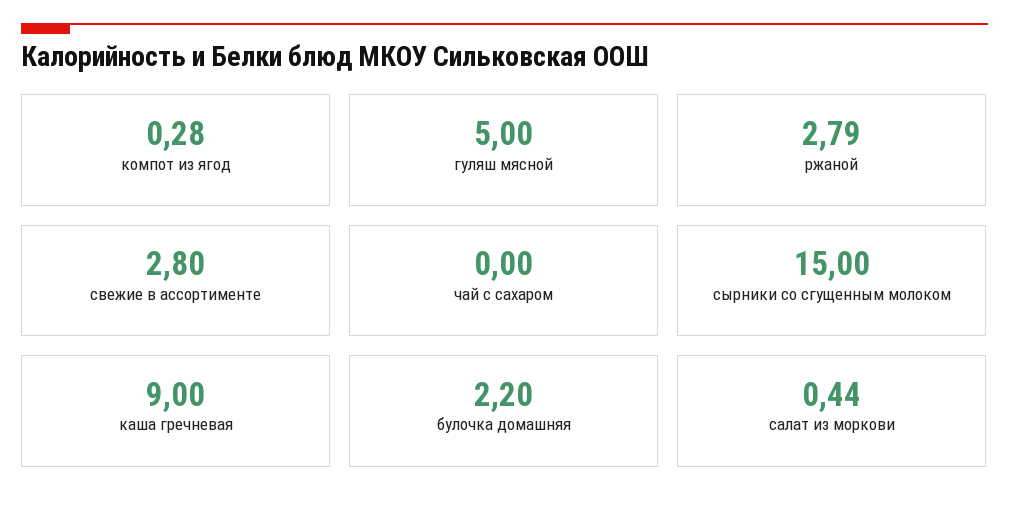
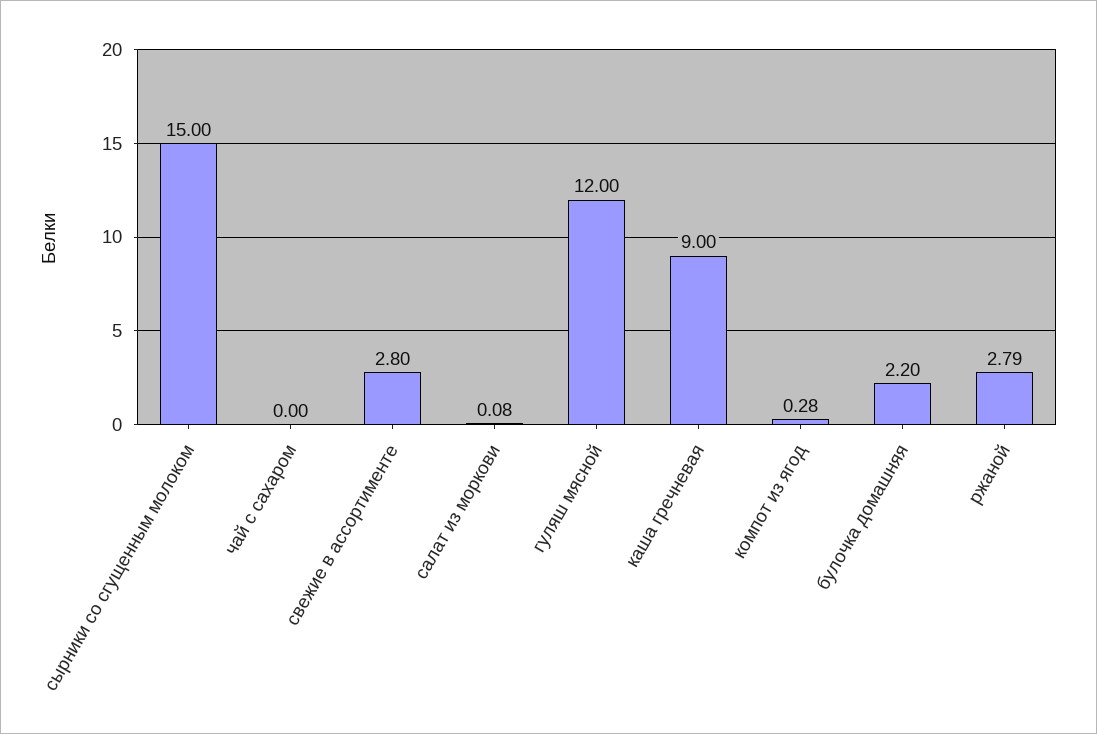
  {
    "компот из ягод": 0.28,
-   "гуляш мясной": 5,
+   "гуляш мясной": 12,
    "ржаной": 2.79,
    "свежие в ассортименте": 2.8,
    "чай с сахаром": 0,
    "сырники со сгущенным молоком": 15,
    "каша гречневая": 9,
    "булочка домашняя": 2.2,
-   "салат из моркови": 0.44
+   "салат из моркови": 0.08
  }

